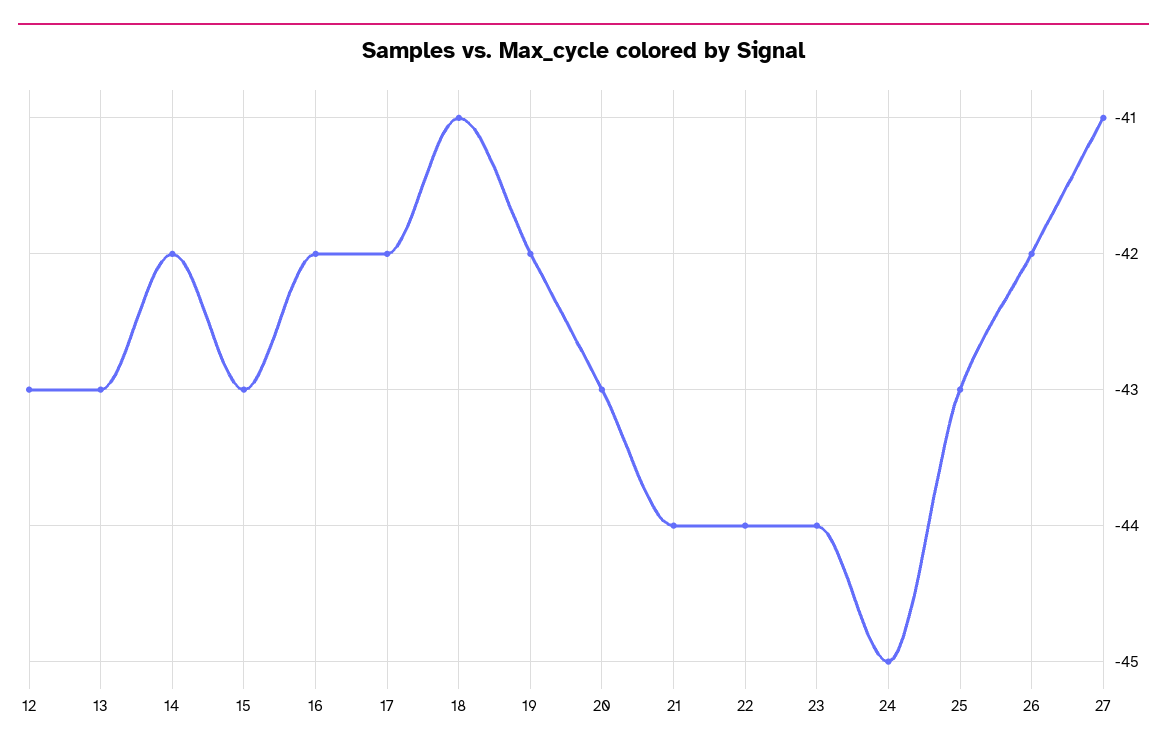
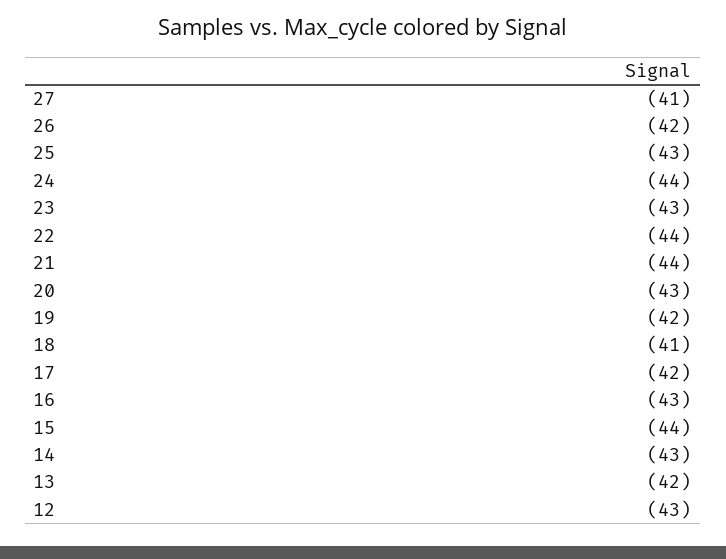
  {
    "12": -43,
-   "13": -43,
+   "13": -42,
-   "14": -42,
+   "14": -43,
-   "15": -43,
+   "15": -44,
-   "16": -42,
+   "16": -43,
    "17": -42,
    "18": -41,
    "19": -42,
    "20": -43,
    "21": -44,
    "22": -44,
-   "23": -44,
+   "23": -43,
-   "24": -45,
+   "24": -44,
    "25": -43,
    "26": -42,
    "27": -41
  }

